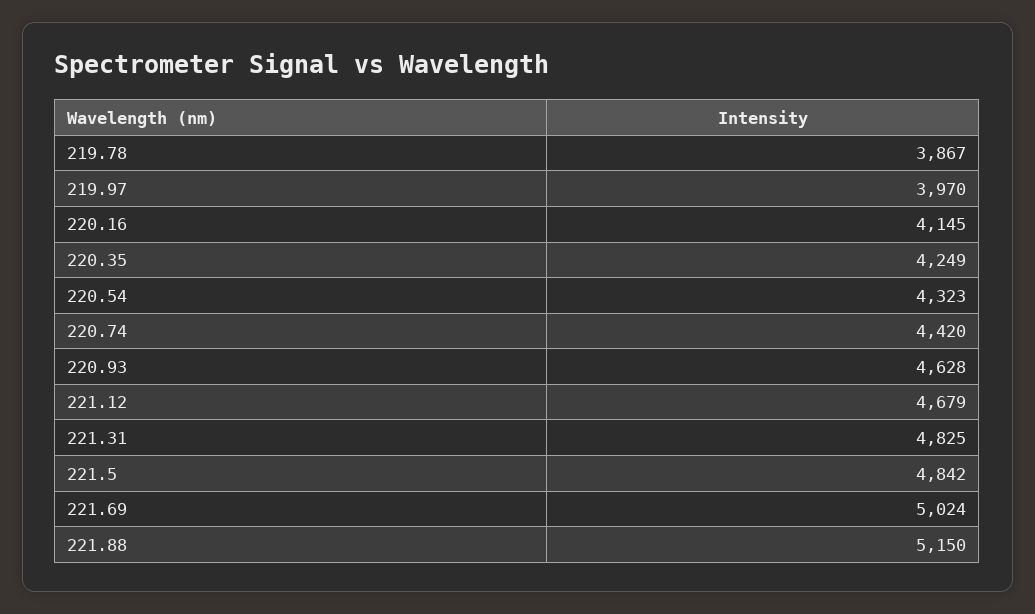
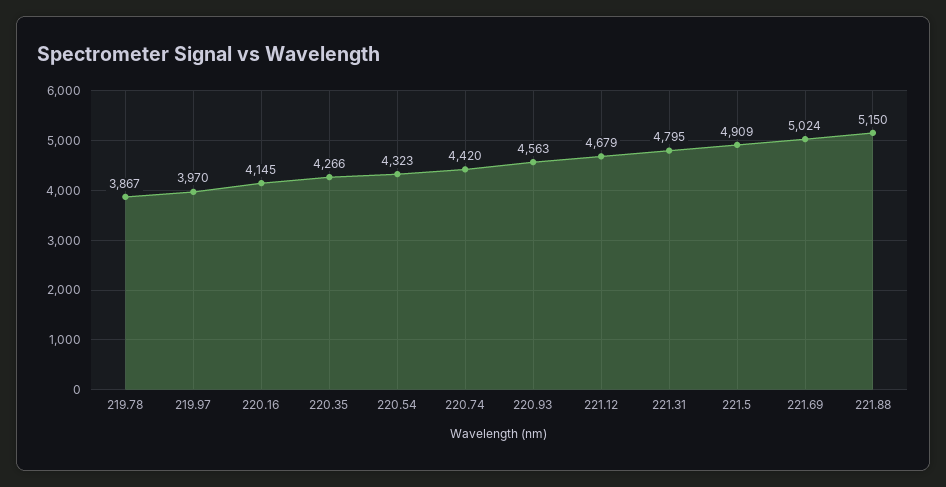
  {
    "219.78": 3867,
    "219.97": 3970,
    "220.16": 4145,
-   "220.35": 4249,
+   "220.35": 4266,
    "220.54": 4323,
    "220.74": 4420,
-   "220.93": 4628,
+   "220.93": 4563,
    "221.12": 4679,
-   "221.31": 4825,
+   "221.31": 4795,
-   "221.5": 4842,
+   "221.5": 4909,
    "221.69": 5024,
    "221.88": 5150
  }

